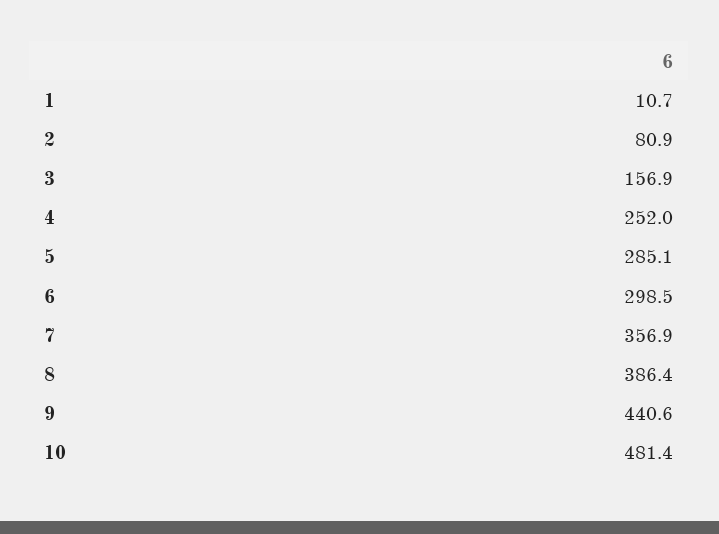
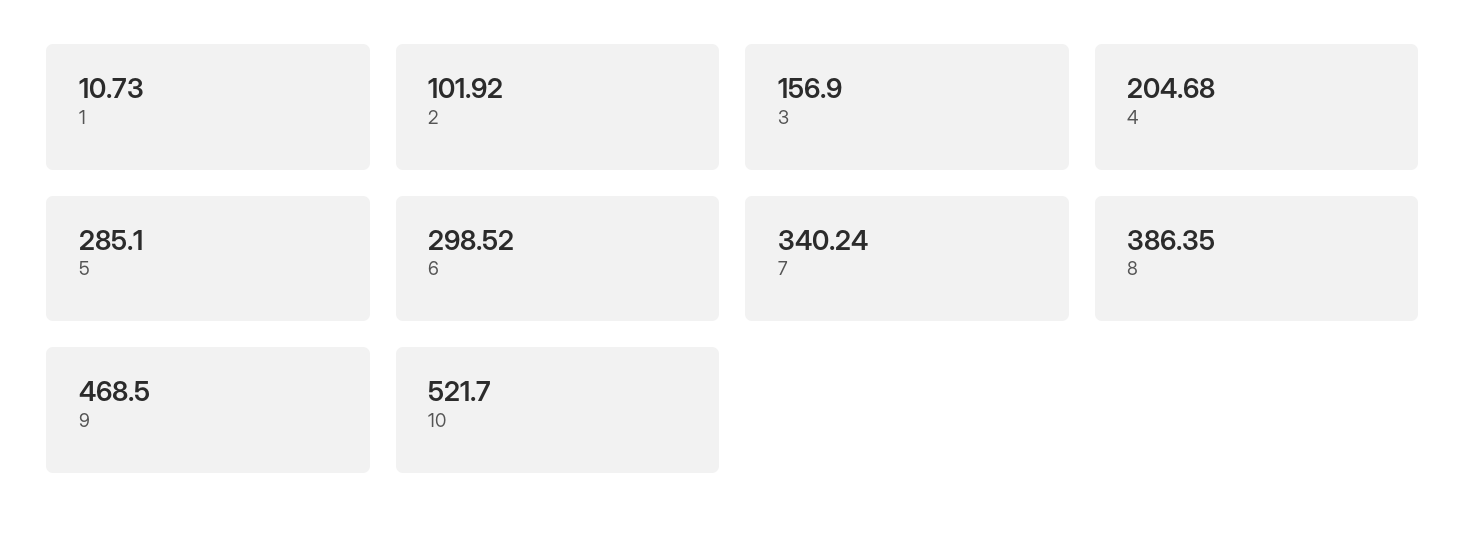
  {
    "1": 10.73,
-   "2": 80.9,
+   "2": 101.92,
    "3": 156.9,
-   "4": 252,
+   "4": 204.68,
    "5": 285.1,
    "6": 298.52,
-   "7": 356.9,
+   "7": 340.24,
    "8": 386.35,
-   "9": 440.6,
+   "9": 468.5,
-   "10": 481.4
+   "10": 521.7
  }

